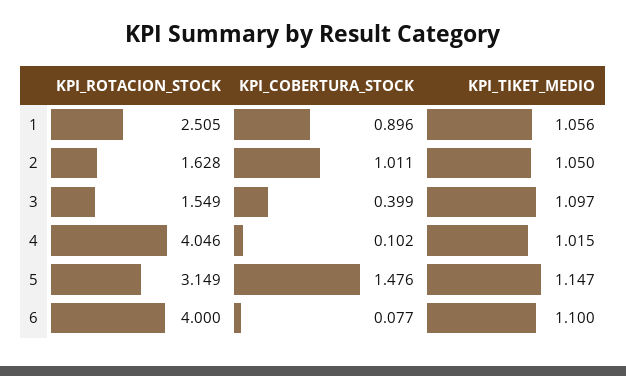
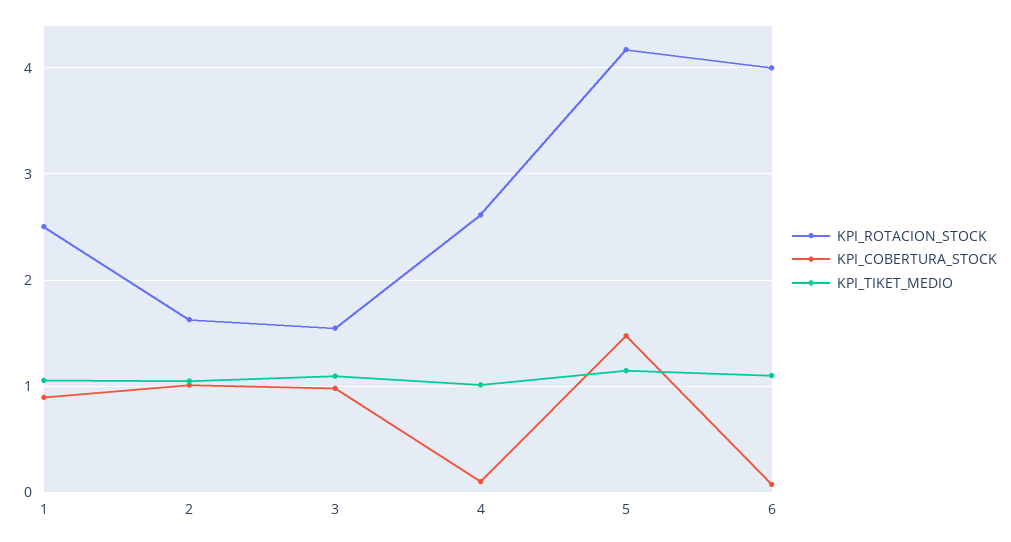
  {
    "KPI_ROTACION_STOCK": {
      "1": 2.505,
      "2": 1.628,
      "3": 1.549,
-     "4": 4.046,
+     "4": 2.6,
-     "5": 3.149,
+     "5": 4.2,
      "6": 4
    },
    "KPI_COBERTURA_STOCK": {
      "1": 0.896,
      "2": 1.011,
-     "3": 0.399,
+     "3": 1,
      "4": 0.102,
      "5": 1.476,
      "6": 0.077
    },
    "KPI_TIKET_MEDIO": {
      "1": 1.056,
      "2": 1.05,
      "3": 1.097,
      "4": 1.015,
      "5": 1.147,
      "6": 1.1
    }
  }

